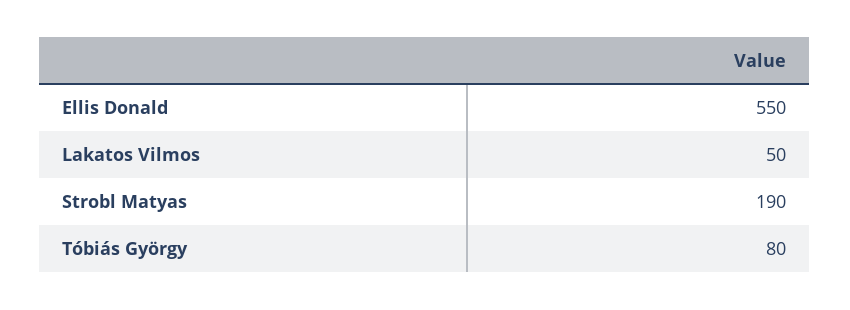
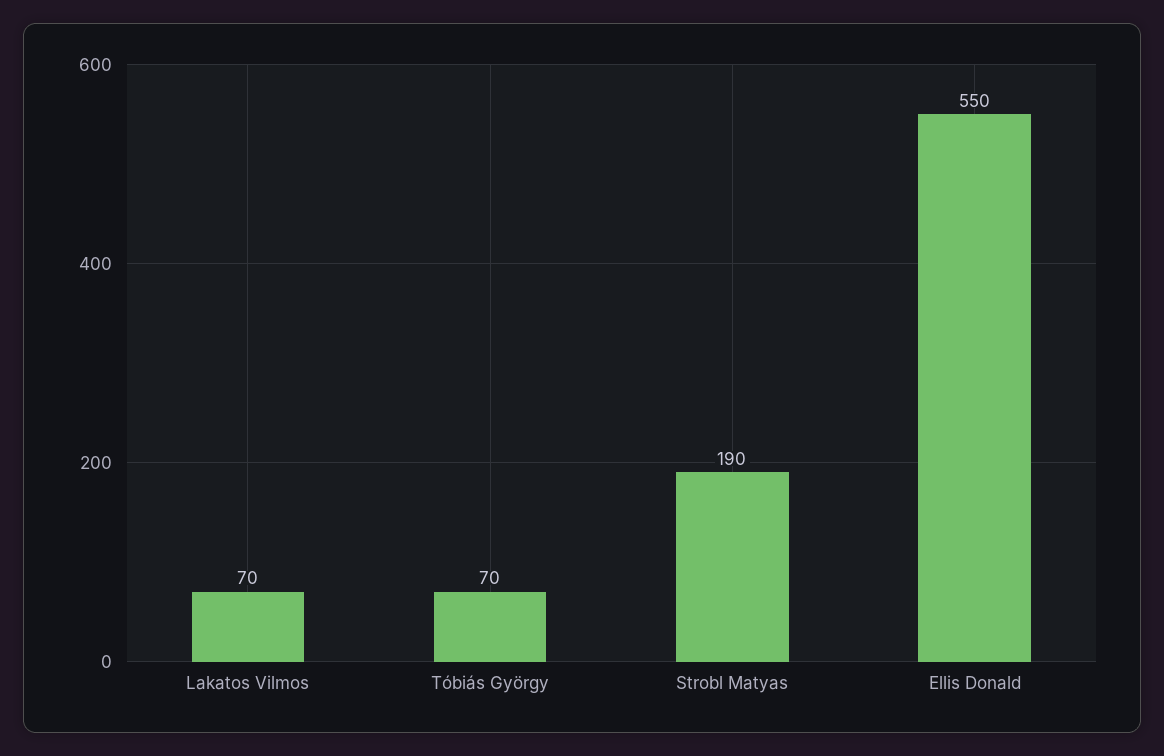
  {
    "Ellis Donald": 550,
-   "Lakatos Vilmos": 50,
+   "Lakatos Vilmos": 70,
    "Strobl Matyas": 190,
-   "Tóbiás György": 80
+   "Tóbiás György": 70
  }

